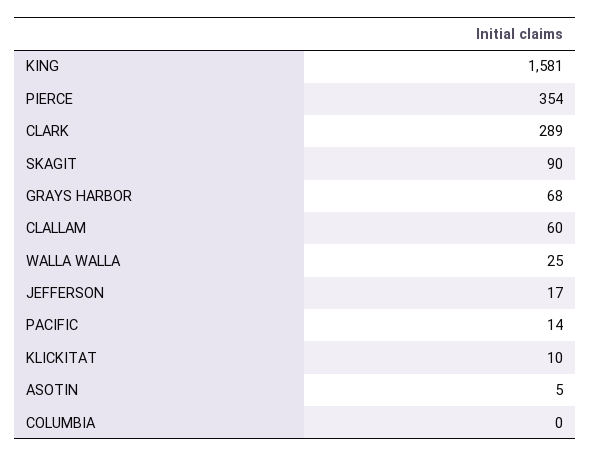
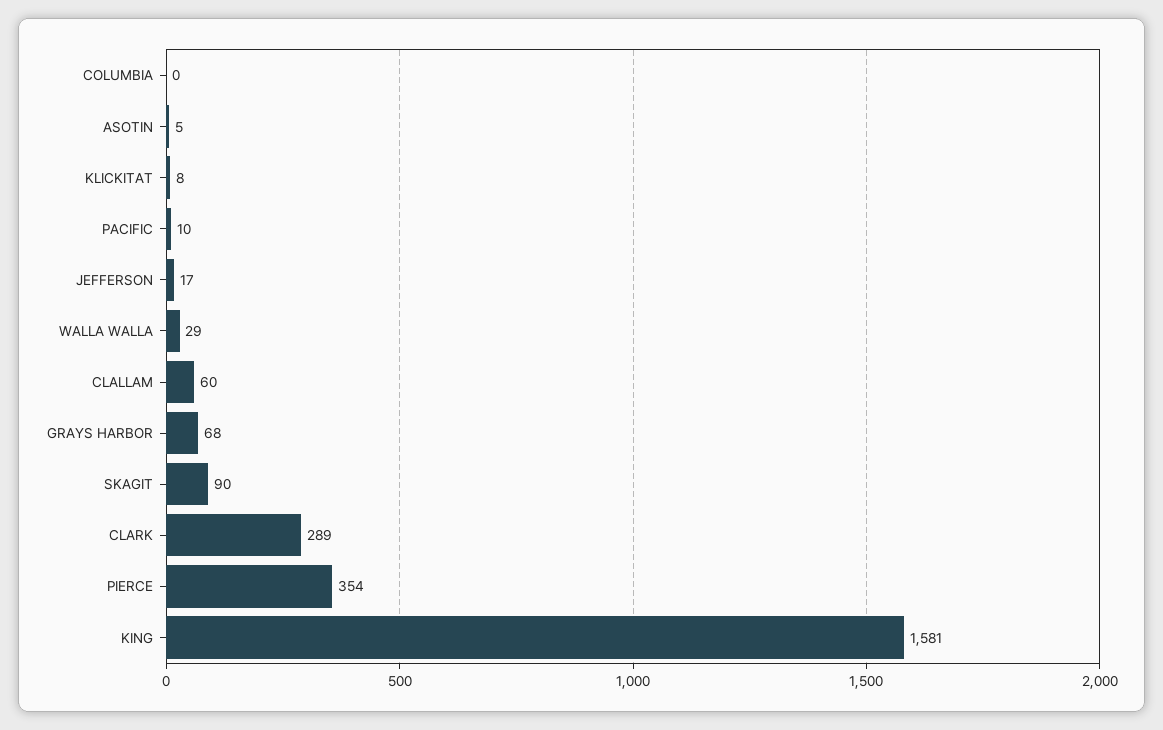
  {
    "KING": 1581,
    "PIERCE": 354,
    "CLARK": 289,
    "SKAGIT": 90,
    "GRAYS HARBOR": 68,
    "CLALLAM": 60,
-   "WALLA WALLA": 25,
+   "WALLA WALLA": 29,
    "JEFFERSON": 17,
-   "PACIFIC": 14,
+   "PACIFIC": 10,
-   "KLICKITAT": 10,
+   "KLICKITAT": 8,
    "ASOTIN": 5,
    "COLUMBIA": 0
  }

